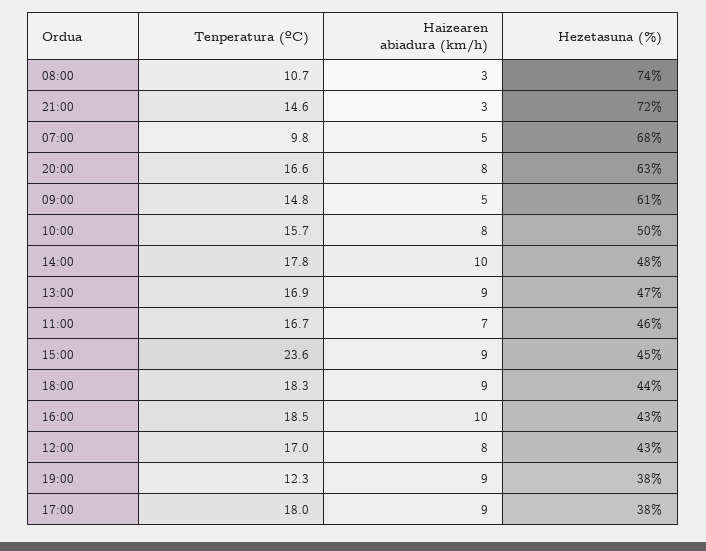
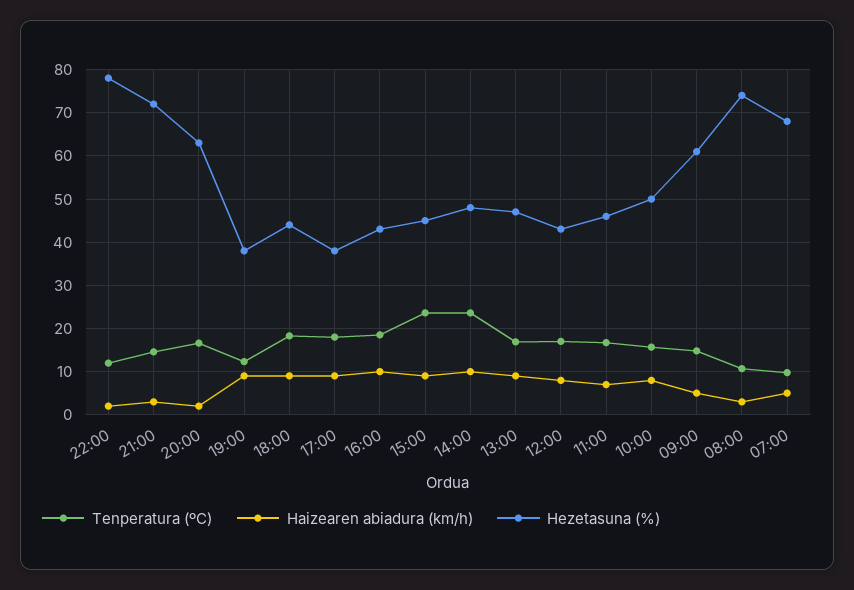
  {
    "Tenperatura (ºC)": {
      "08:00": 10.7,
      "21:00": 14.6,
      "07:00": 9.8,
      "20:00": 16.6,
      "09:00": 14.8,
      "10:00": 15.7,
-     "14:00": 17.8,
+     "14:00": 24,
      "13:00": 16.9,
      "11:00": 16.7,
      "15:00": 23.6,
      "18:00": 18.3,
      "16:00": 18.5,
      "12:00": 17,
      "19:00": 12.3,
-     "17:00": 18
+     "17:00": 18,
+     "22:00": 12
    },
    "Haizearen abiadura (km/h)": {
      "08:00": 3,
      "21:00": 3,
      "07:00": 5,
-     "20:00": 8,
+     "20:00": 2,
      "09:00": 5,
      "10:00": 8,
      "14:00": 10,
      "13:00": 9,
      "11:00": 7,
      "15:00": 9,
      "18:00": 9,
      "16:00": 10,
      "12:00": 8,
      "19:00": 9,
-     "17:00": 9
+     "17:00": 9,
+     "22:00": 2
    },
    "Hezetasuna (%)": {
      "08:00": 74,
      "21:00": 72,
      "07:00": 68,
      "20:00": 63,
      "09:00": 61,
      "10:00": 50,
      "14:00": 48,
      "13:00": 47,
      "11:00": 46,
      "15:00": 45,
      "18:00": 44,
      "16:00": 43,
      "12:00": 43,
      "19:00": 38,
-     "17:00": 38
+     "17:00": 38,
+     "22:00": 78
    }
  }

